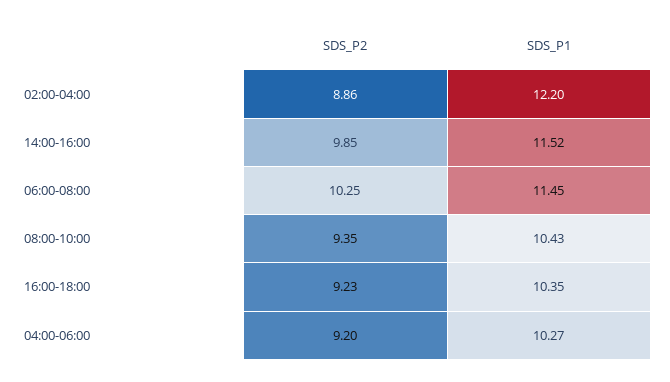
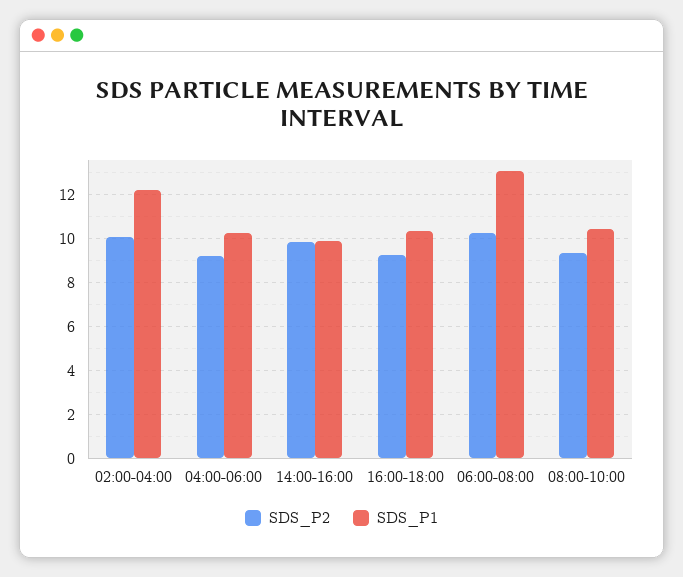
  {
    "SDS_P2": {
-     "02:00-04:00": 8.86,
+     "02:00-04:00": 10,
      "14:00-16:00": 9.85,
      "06:00-08:00": 10.25,
      "08:00-10:00": 9.35,
      "16:00-18:00": 9.23,
      "04:00-06:00": 9.2
    },
    "SDS_P1": {
      "02:00-04:00": 12.2,
-     "14:00-16:00": 11.52,
+     "14:00-16:00": 10,
-     "06:00-08:00": 11.45,
+     "06:00-08:00": 13,
      "08:00-10:00": 10.43,
      "16:00-18:00": 10.35,
      "04:00-06:00": 10.27
    }
  }

